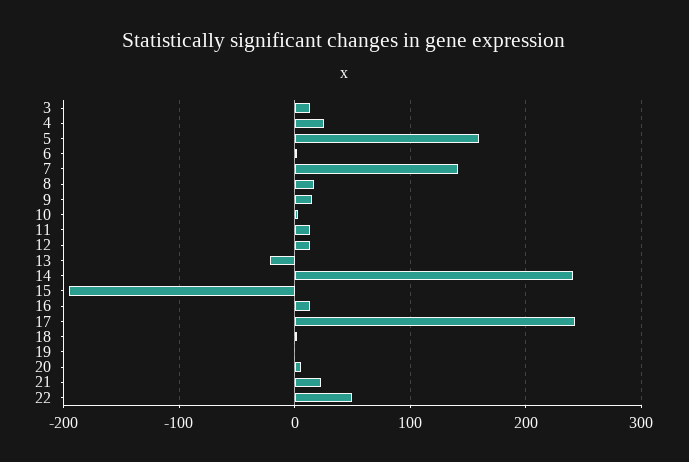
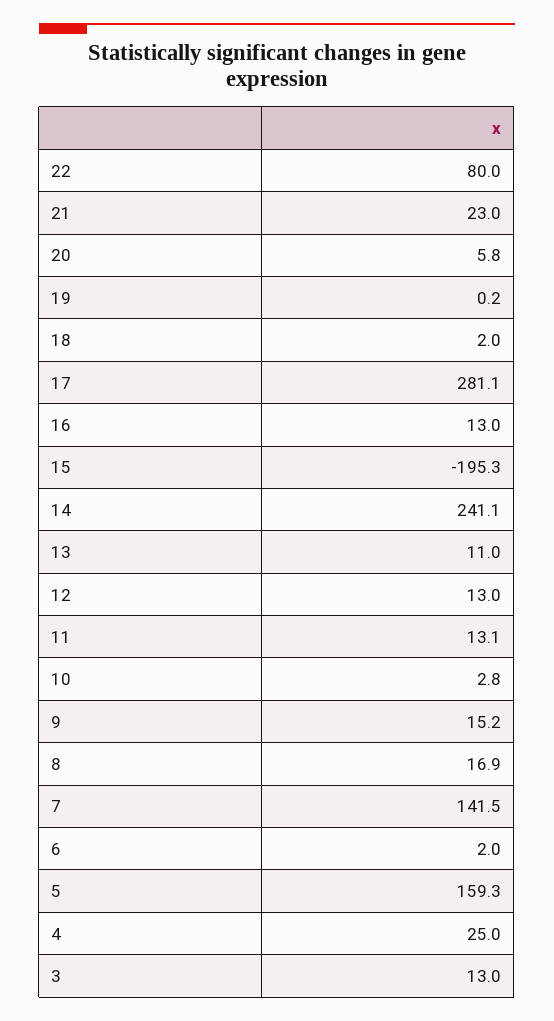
  {
    "3": 13,
    "4": 25,
    "5": 159.3,
    "6": 2,
    "7": 141.5,
    "8": 16.9,
    "9": 15.2,
    "10": 2.8,
    "11": 13.1,
    "12": 13,
-   "13": -20,
+   "13": 11,
    "14": 241.1,
    "15": -195.3,
    "16": 13,
-   "17": 240,
+   "17": 281.1,
    "18": 2,
    "19": 0.2,
    "20": 5.8,
    "21": 23,
-   "22": 50
+   "22": 80
  }

